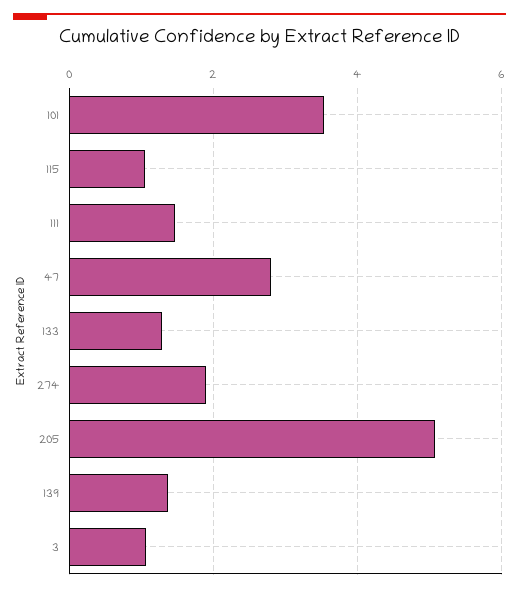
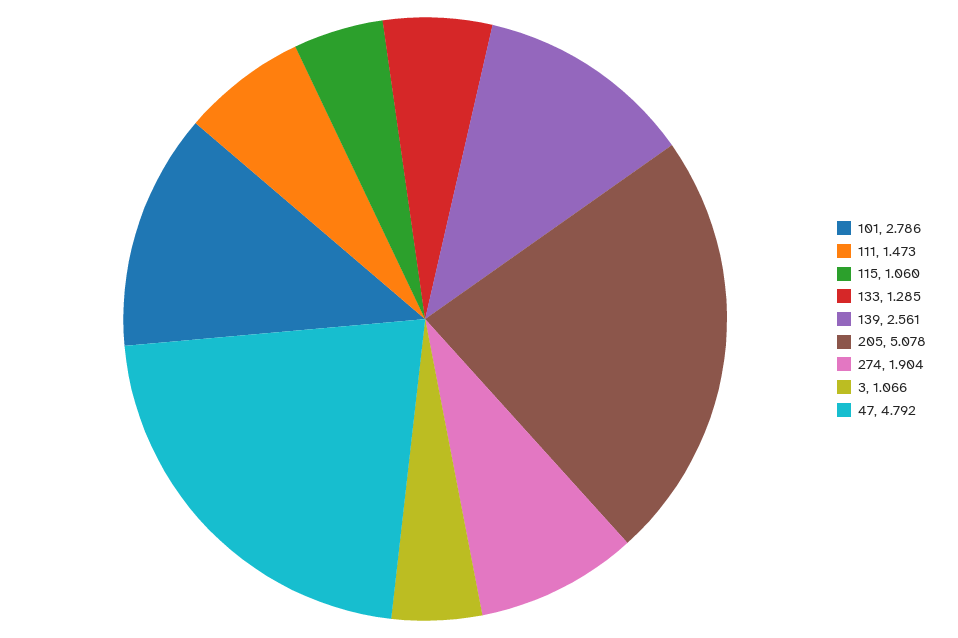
  {
-   "101": 3.6,
+   "101": 2.786,
    "115": 1.06,
    "111": 1.473,
-   "47": 2.8,
+   "47": 4.792,
    "133": 1.285,
    "274": 1.904,
    "205": 5.078,
-   "139": 1.4,
+   "139": 2.561,
    "3": 1.066
  }

